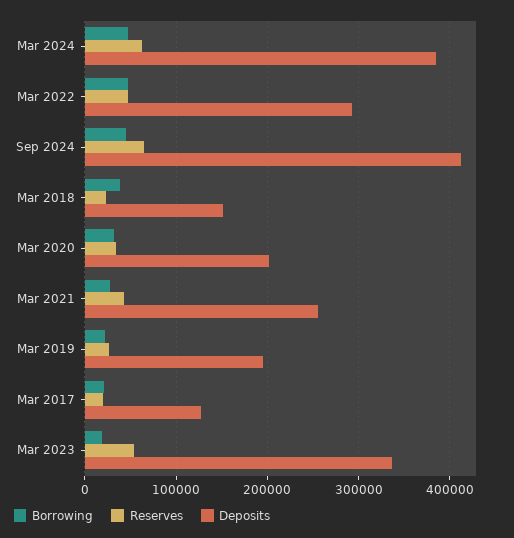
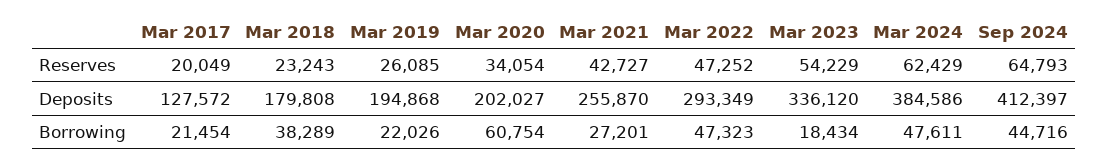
  {
    "Borrowing": {
      "Mar 2024": 47611,
      "Mar 2022": 47323,
      "Sep 2024": 44716,
      "Mar 2018": 38289,
-     "Mar 2020": 30000,
+     "Mar 2020": 60754,
      "Mar 2021": 27201,
      "Mar 2019": 22026,
      "Mar 2017": 21454,
      "Mar 2023": 18434
    },
    "Reserves": {
      "Mar 2024": 62429,
      "Mar 2022": 47252,
      "Sep 2024": 64793,
      "Mar 2018": 23243,
      "Mar 2020": 34054,
      "Mar 2021": 42727,
      "Mar 2019": 26085,
      "Mar 2017": 20049,
      "Mar 2023": 54229
    },
    "Deposits": {
      "Mar 2024": 384586,
      "Mar 2022": 293349,
      "Sep 2024": 412397,
-     "Mar 2018": 150000,
+     "Mar 2018": 179808,
      "Mar 2020": 202027,
      "Mar 2021": 255870,
      "Mar 2019": 194868,
      "Mar 2017": 127572,
      "Mar 2023": 336120
    }
  }

